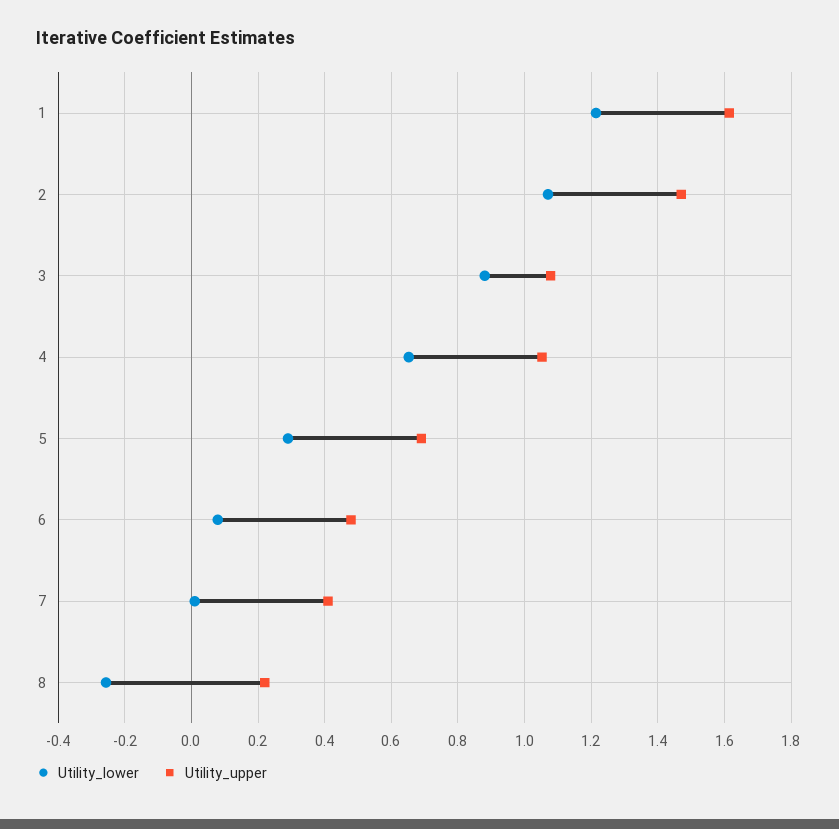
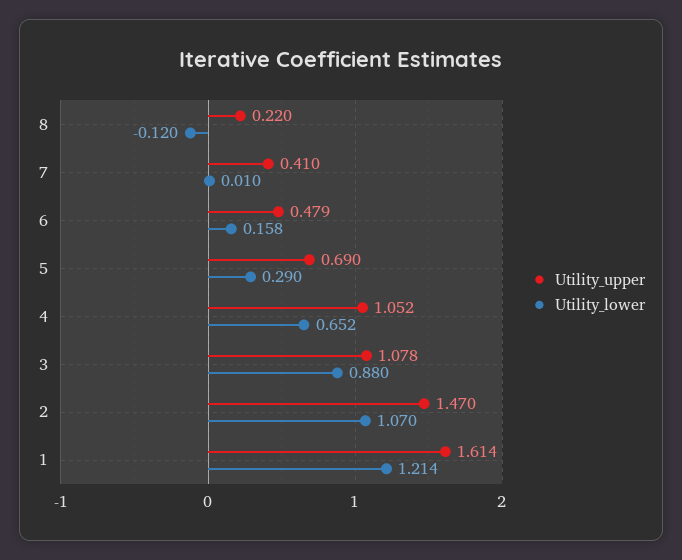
  {
    "Utility_lower": {
      "1": 1.214,
      "2": 1.07,
      "3": 0.88,
      "4": 0.652,
      "5": 0.29,
-     "6": 0.08,
+     "6": 0.158,
      "7": 0.01,
-     "8": -0.26
+     "8": -0.12
    },
    "Utility_upper": {
      "1": 1.614,
      "2": 1.47,
      "3": 1.078,
      "4": 1.052,
      "5": 0.69,
      "6": 0.479,
      "7": 0.41,
      "8": 0.22
    }
  }

